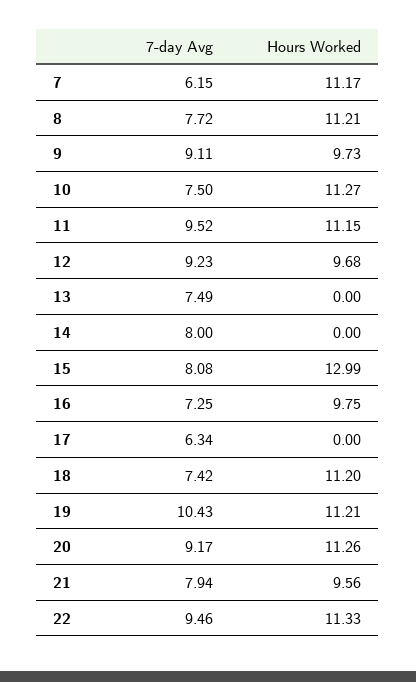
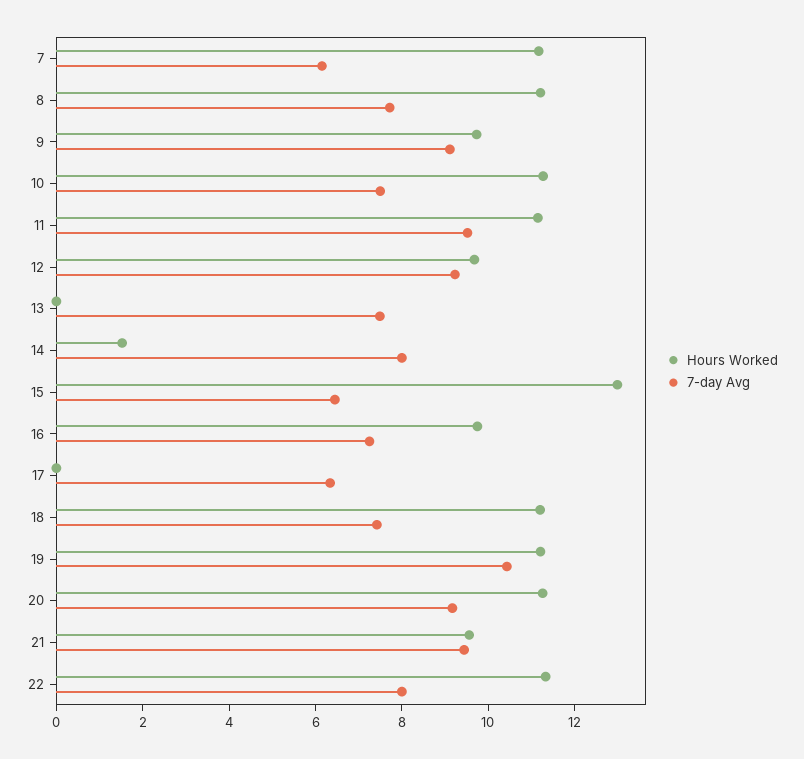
  {
    "7-day Avg": {
      "7": 6.15,
      "8": 7.72,
      "9": 9.11,
      "10": 7.5,
      "11": 9.52,
      "12": 9.23,
      "13": 7.49,
      "14": 8,
-     "15": 8.08,
+     "15": 6.5,
      "16": 7.25,
      "17": 6.34,
      "18": 7.42,
      "19": 10.43,
      "20": 9.17,
-     "21": 7.94,
+     "21": 9.5,
-     "22": 9.46
+     "22": 8
    },
    "Hours Worked": {
      "7": 11.17,
      "8": 11.21,
      "9": 9.73,
      "10": 11.27,
      "11": 11.15,
      "12": 9.68,
      "13": 0,
-     "14": 0,
+     "14": 1.5,
      "15": 12.99,
      "16": 9.75,
      "17": 0,
      "18": 11.2,
      "19": 11.21,
      "20": 11.26,
      "21": 9.56,
      "22": 11.33
    }
  }

